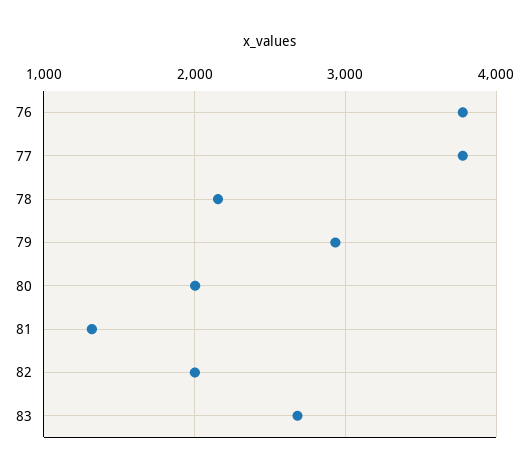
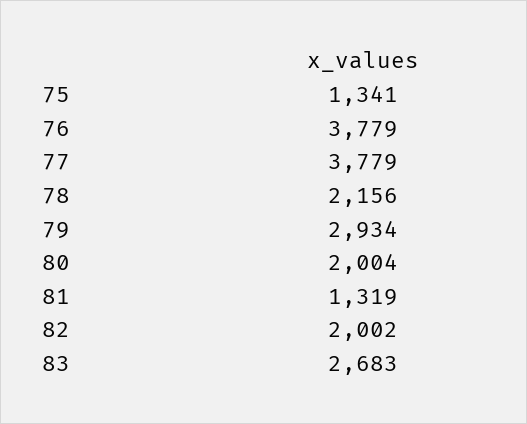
  {
    "76": 3779,
    "77": 3779,
    "78": 2156,
    "79": 2934,
    "80": 2004,
    "81": 1319,
    "82": 2002,
-   "83": 2683
+   "83": 2683,
+   "75": 1341
  }

